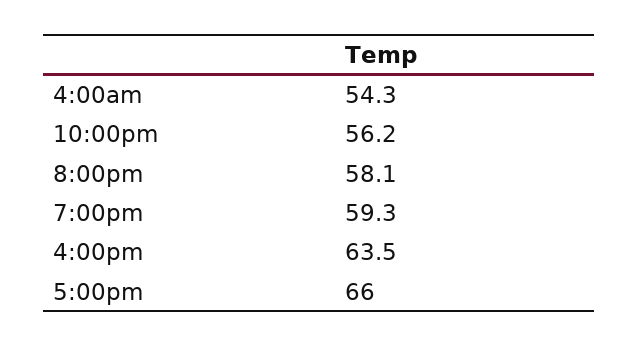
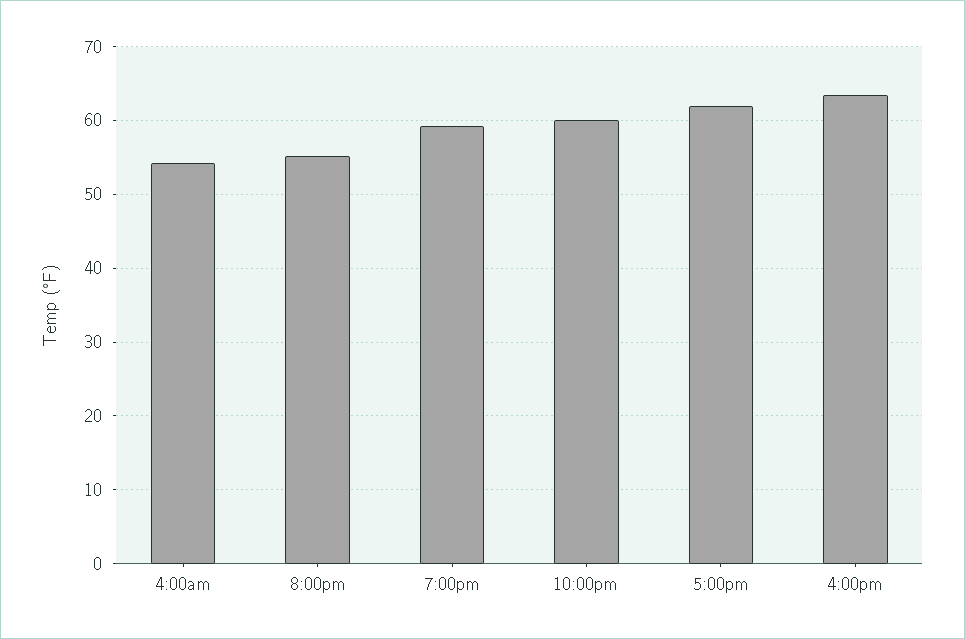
  {
    "4:00am": 54.3,
-   "10:00pm": 56.2,
+   "10:00pm": 60,
-   "8:00pm": 58.1,
+   "8:00pm": 55,
    "7:00pm": 59.3,
    "4:00pm": 63.5,
-   "5:00pm": 66
+   "5:00pm": 62
  }

